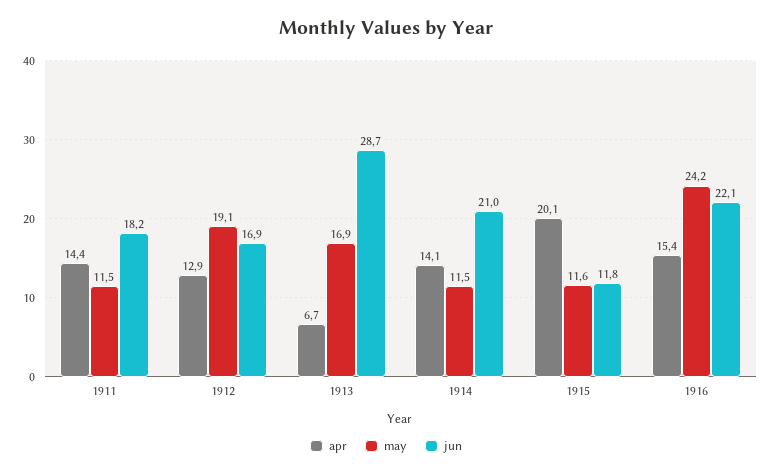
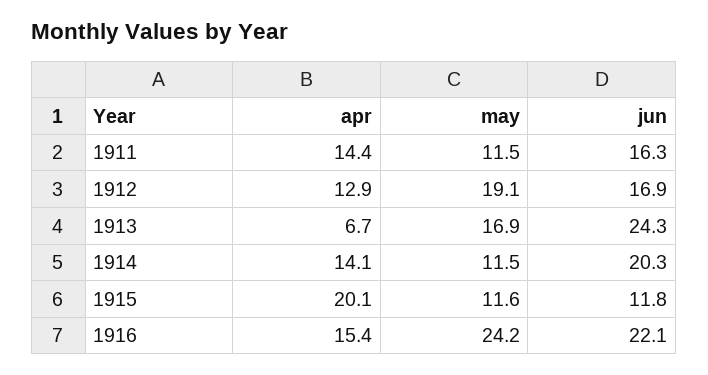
  {
    "apr": {
      "1911": 14.4,
      "1912": 12.9,
      "1913": 6.7,
      "1914": 14.1,
      "1915": 20.1,
      "1916": 15.4
    },
    "may": {
      "1911": 11.5,
      "1912": 19.1,
      "1913": 16.9,
      "1914": 11.5,
      "1915": 11.6,
      "1916": 24.2
    },
    "jun": {
-     "1911": 18.2,
+     "1911": 16.3,
      "1912": 16.9,
-     "1913": 28.7,
+     "1913": 24.3,
-     "1914": 21,
+     "1914": 20.3,
      "1915": 11.8,
      "1916": 22.1
    }
  }

